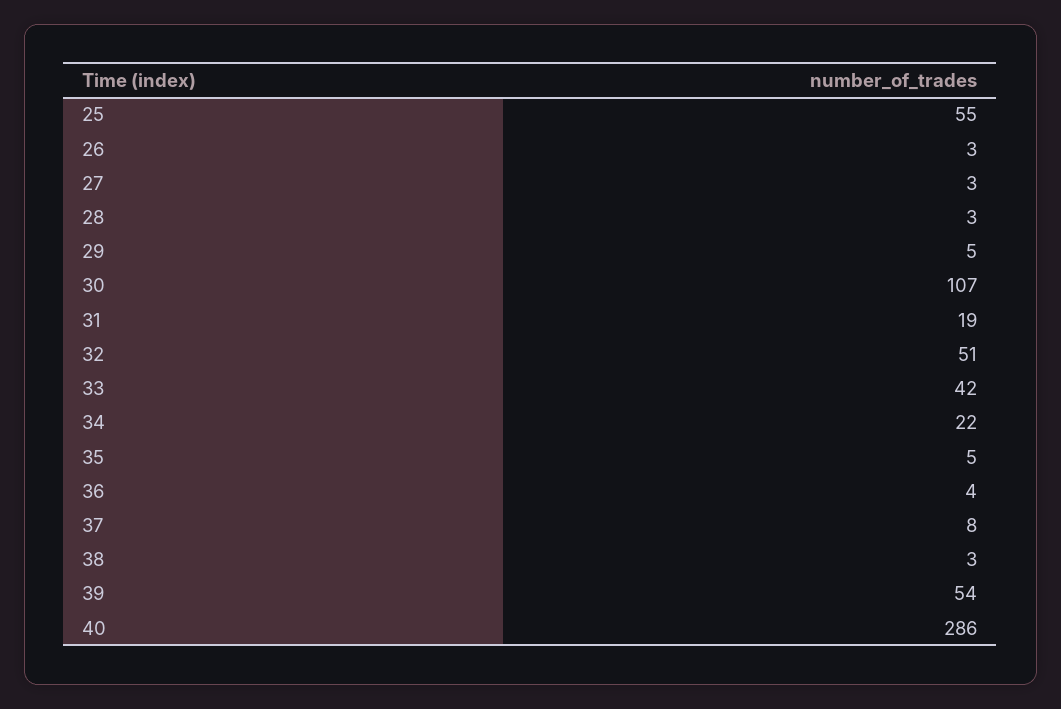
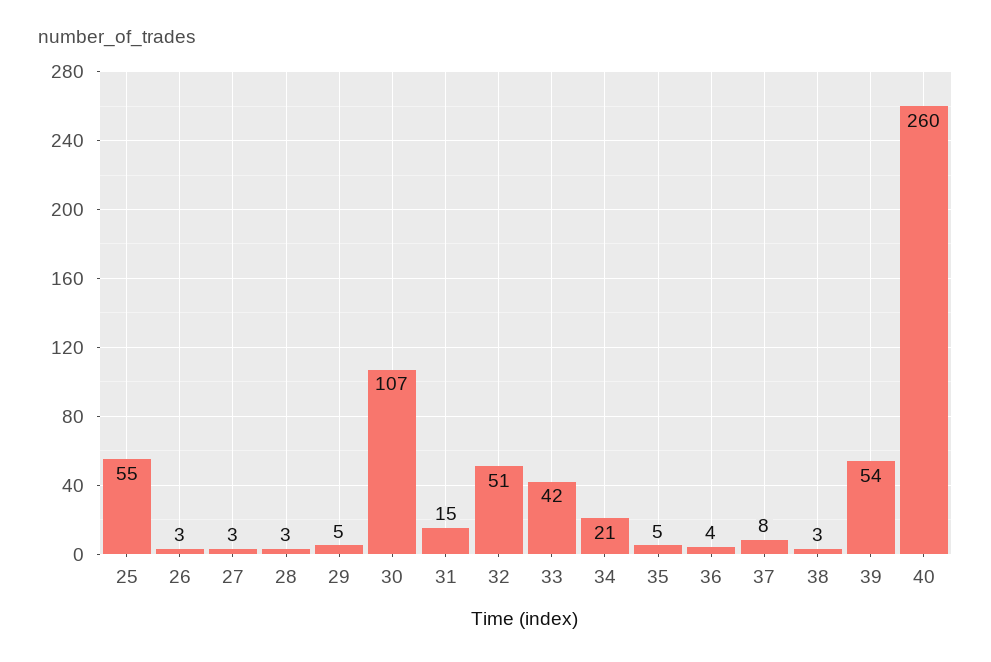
  {
    "25": 55,
    "26": 3,
    "27": 3,
    "28": 3,
    "29": 5,
    "30": 107,
-   "31": 19,
+   "31": 15,
    "32": 51,
    "33": 42,
-   "34": 22,
+   "34": 21,
    "35": 5,
    "36": 4,
    "37": 8,
    "38": 3,
    "39": 54,
-   "40": 286
+   "40": 260
  }

